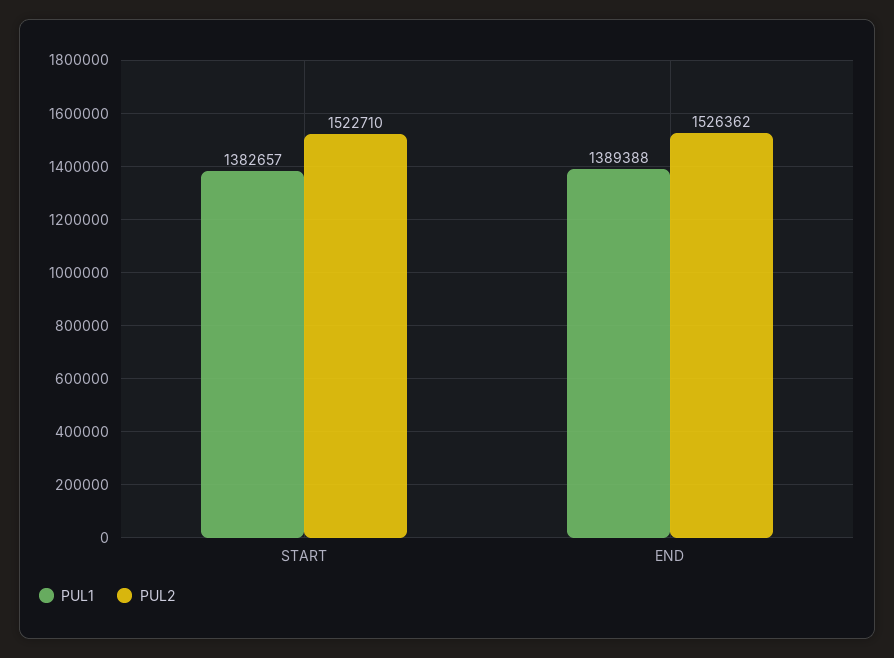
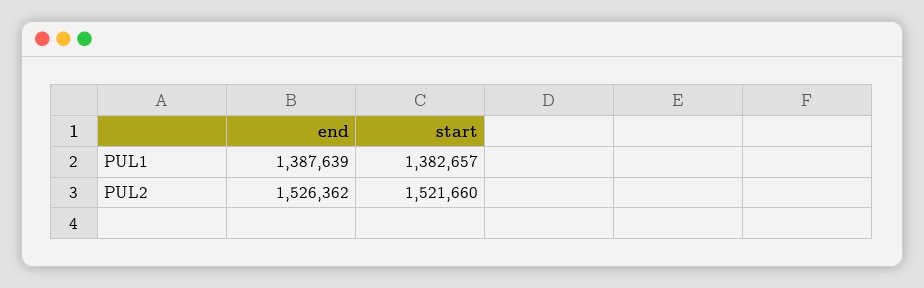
  {
    "PUL1": {
      "START": 1382657,
-     "END": 1389388
+     "END": 1387639
    },
    "PUL2": {
-     "START": 1522710,
+     "START": 1521660,
      "END": 1526362
    }
  }

